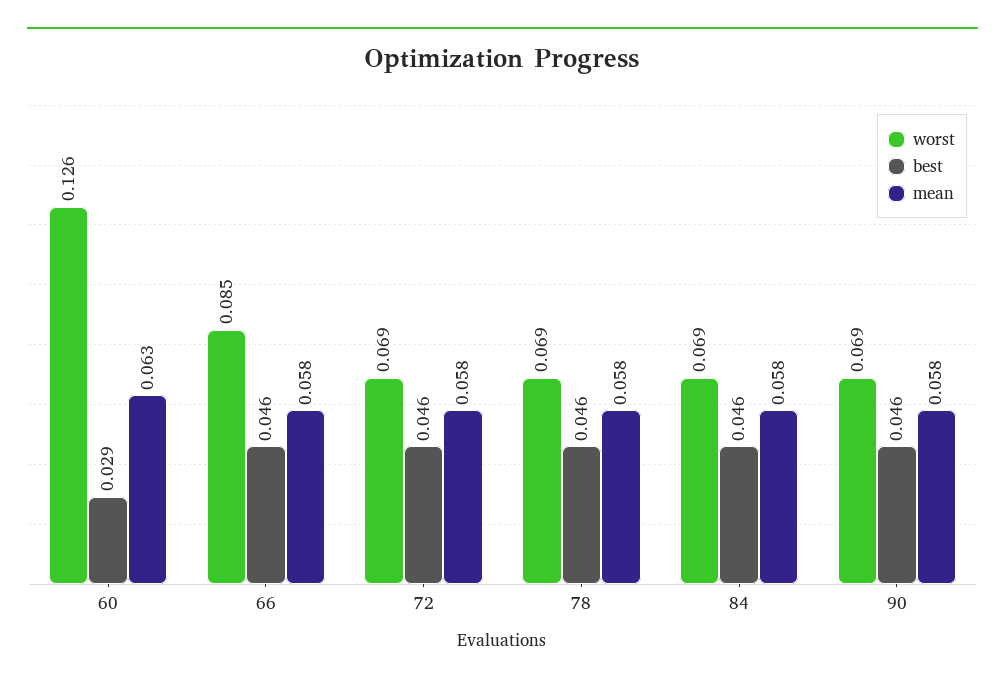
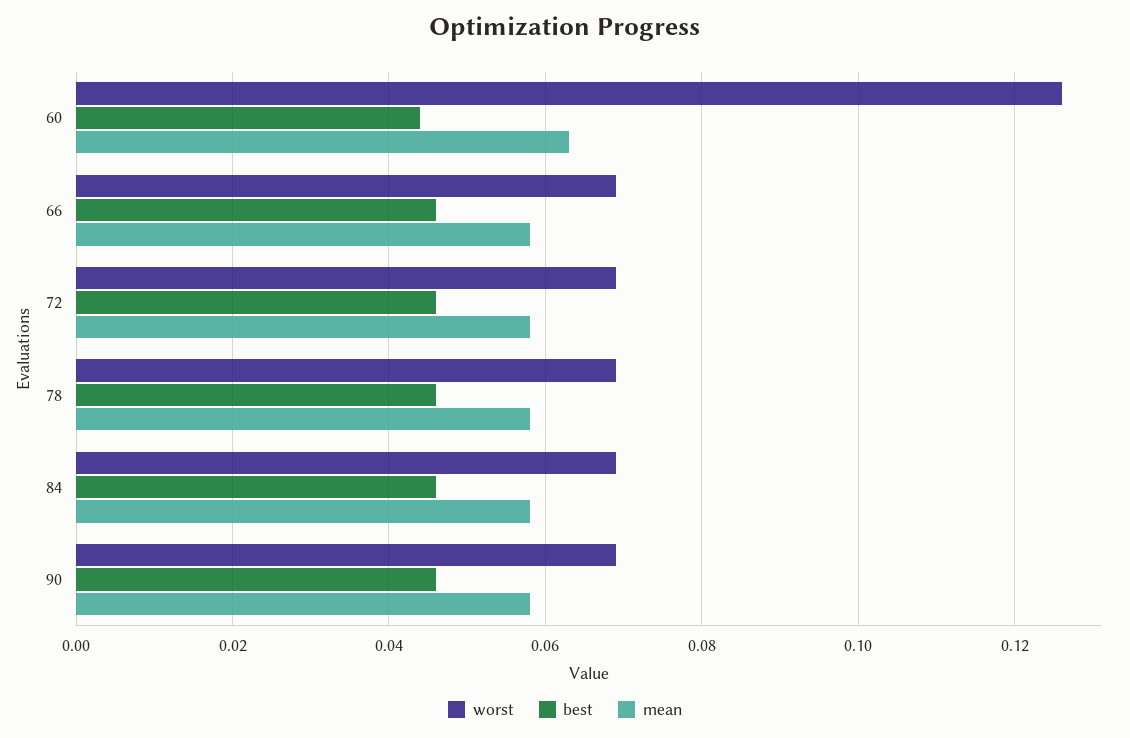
  {
    "worst": {
      "60": 0.126,
-     "66": 0.085,
+     "66": 0.07,
      "72": 0.069,
      "78": 0.069,
      "84": 0.069,
      "90": 0.069
    },
    "best": {
-     "60": 0.029,
+     "60": 0.045,
      "66": 0.046,
      "72": 0.046,
      "78": 0.046,
      "84": 0.046,
      "90": 0.046
    },
    "mean": {
      "60": 0.063,
      "66": 0.058,
      "72": 0.058,
      "78": 0.058,
      "84": 0.058,
      "90": 0.058
    }
  }

